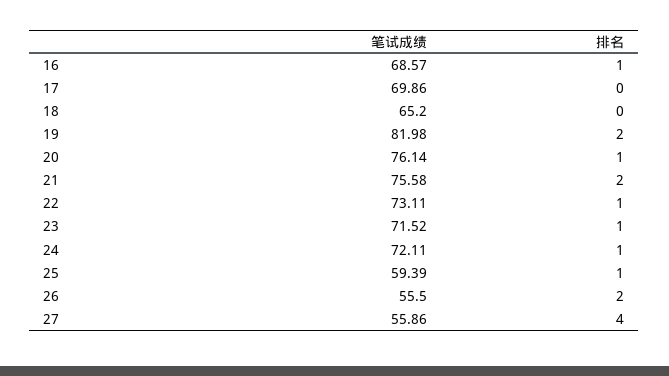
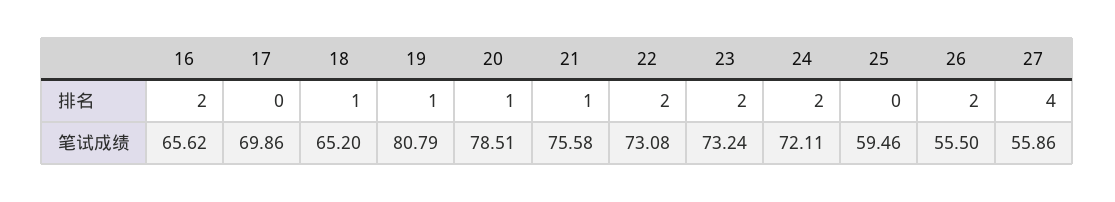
  {
    "笔试成绩": {
-     "16": 68.57,
+     "16": 65.62,
      "17": 69.86,
      "18": 65.2,
-     "19": 81.98,
+     "19": 80.79,
-     "20": 76.14,
+     "20": 78.51,
      "21": 75.58,
-     "22": 73.11,
+     "22": 73.08,
-     "23": 71.52,
+     "23": 73.24,
      "24": 72.11,
-     "25": 59.39,
+     "25": 59.46,
      "26": 55.5,
      "27": 55.86
    },
    "排名": {
-     "16": 1,
+     "16": 2,
      "17": 0,
-     "18": 0,
+     "18": 1,
-     "19": 2,
+     "19": 1,
      "20": 1,
-     "21": 2,
+     "21": 1,
-     "22": 1,
+     "22": 2,
-     "23": 1,
+     "23": 2,
-     "24": 1,
+     "24": 2,
-     "25": 1,
+     "25": 0,
      "26": 2,
      "27": 4
    }
  }

